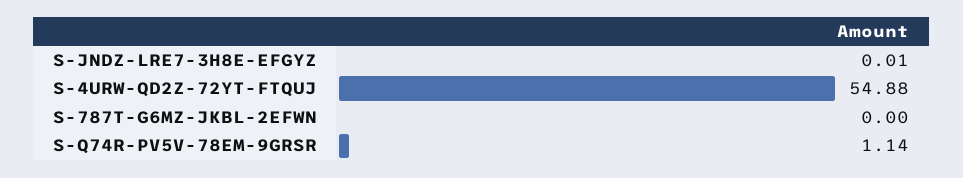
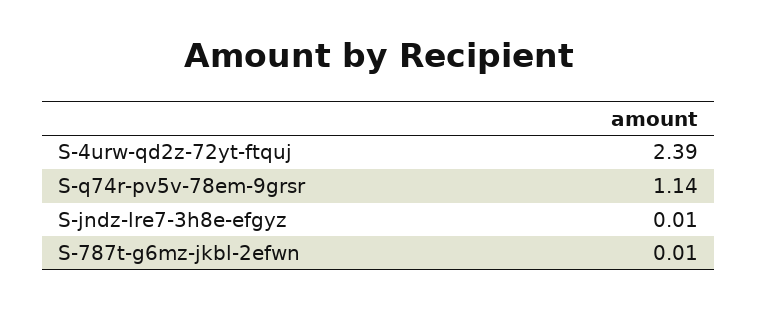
  {
    "S-JNDZ-LRE7-3H8E-EFGYZ": 0.01,
-   "S-4URW-QD2Z-72YT-FTQUJ": 54.88,
+   "S-4URW-QD2Z-72YT-FTQUJ": 2.39,
-   "S-787T-G6MZ-JKBL-2EFWN": 0,
+   "S-787T-G6MZ-JKBL-2EFWN": 0.01,
    "S-Q74R-PV5V-78EM-9GRSR": 1.14
  }

